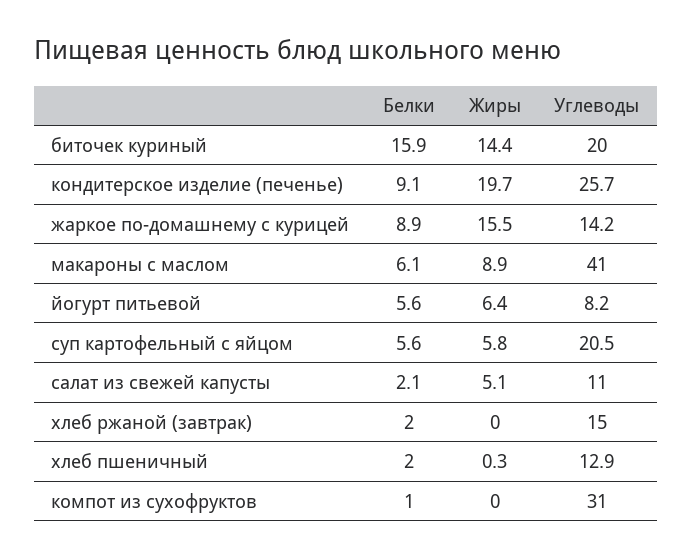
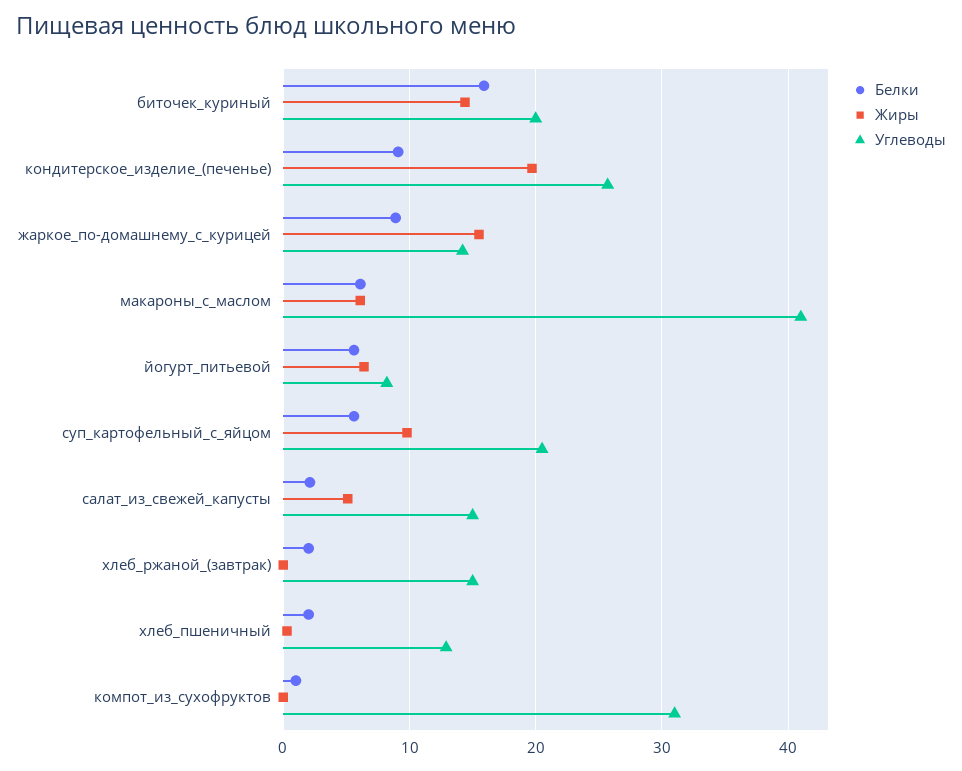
  {
    "Белки": {
      "биточек куриный": 15.9,
      "кондитерское изделие (печенье)": 9.1,
      "жаркое по-домашнему с курицей": 8.9,
      "макароны с маслом": 6.1,
      "йогурт питьевой": 5.6,
      "суп картофельный с яйцом": 5.6,
      "салат из свежей капусты": 2.1,
      "хлеб ржаной (завтрак)": 2,
      "хлеб пшеничный": 2,
      "компот из сухофруктов": 1
    },
    "Жиры": {
      "биточек куриный": 14.4,
      "кондитерское изделие (печенье)": 19.7,
      "жаркое по-домашнему с курицей": 15.5,
-     "макароны с маслом": 8.9,
+     "макароны с маслом": 6,
      "йогурт питьевой": 6.4,
-     "суп картофельный с яйцом": 5.8,
+     "суп картофельный с яйцом": 10,
      "салат из свежей капусты": 5.1,
      "хлеб ржаной (завтрак)": 0,
      "хлеб пшеничный": 0.3,
      "компот из сухофруктов": 0
    },
    "Углеводы": {
      "биточек куриный": 20,
      "кондитерское изделие (печенье)": 25.7,
      "жаркое по-домашнему с курицей": 14.2,
      "макароны с маслом": 41,
      "йогурт питьевой": 8.2,
      "суп картофельный с яйцом": 20.5,
-     "салат из свежей капусты": 11,
+     "салат из свежей капусты": 15,
      "хлеб ржаной (завтрак)": 15,
      "хлеб пшеничный": 12.9,
      "компот из сухофруктов": 31
    }
  }

